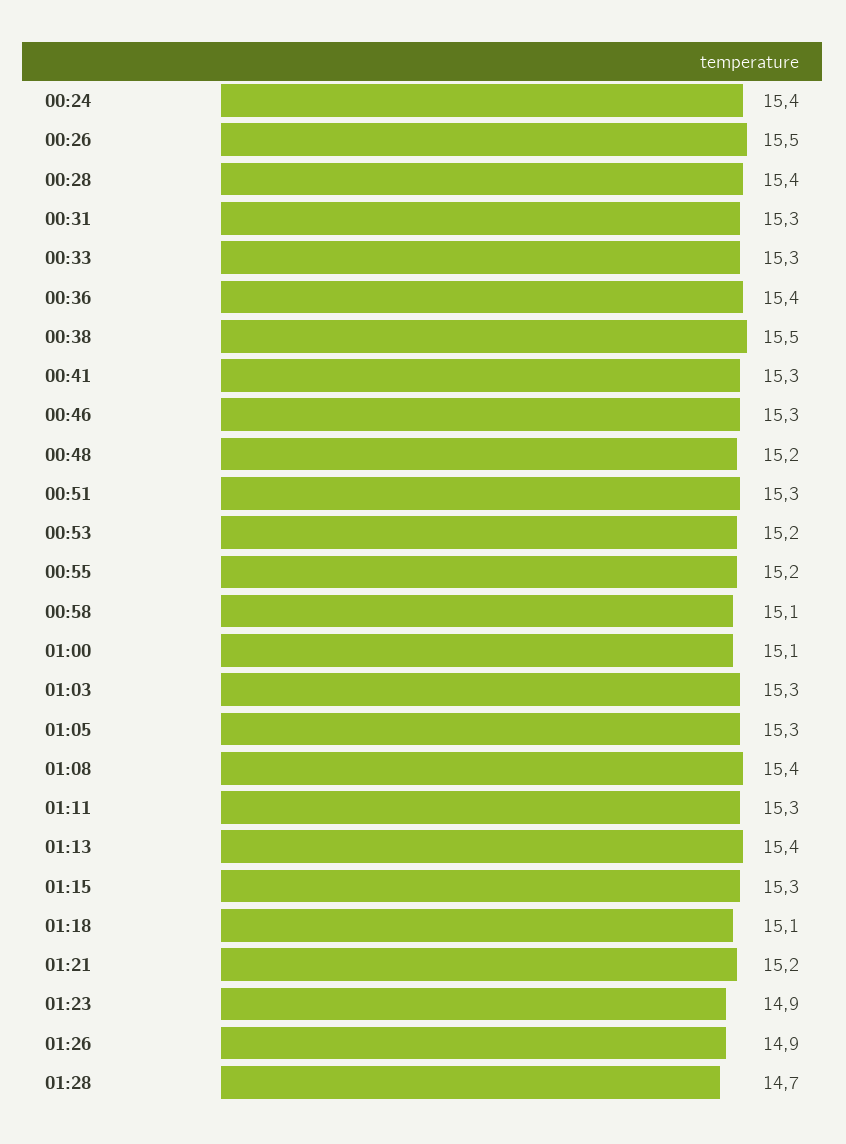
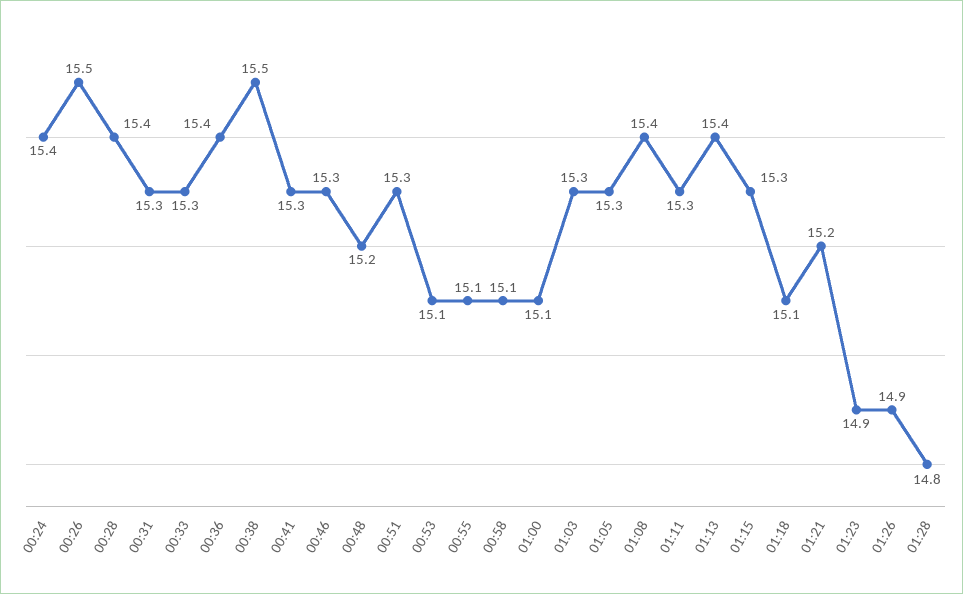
  {
    "00:24": 15.4,
    "00:26": 15.5,
    "00:28": 15.4,
    "00:31": 15.3,
    "00:33": 15.3,
    "00:36": 15.4,
    "00:38": 15.5,
    "00:41": 15.3,
    "00:46": 15.3,
    "00:48": 15.2,
    "00:51": 15.3,
-   "00:53": 15.2,
+   "00:53": 15.1,
-   "00:55": 15.2,
+   "00:55": 15.1,
    "00:58": 15.1,
    "01:00": 15.1,
    "01:03": 15.3,
    "01:05": 15.3,
    "01:08": 15.4,
    "01:11": 15.3,
    "01:13": 15.4,
    "01:15": 15.3,
    "01:18": 15.1,
    "01:21": 15.2,
    "01:23": 14.9,
    "01:26": 14.9,
-   "01:28": 14.7
+   "01:28": 14.8
  }

